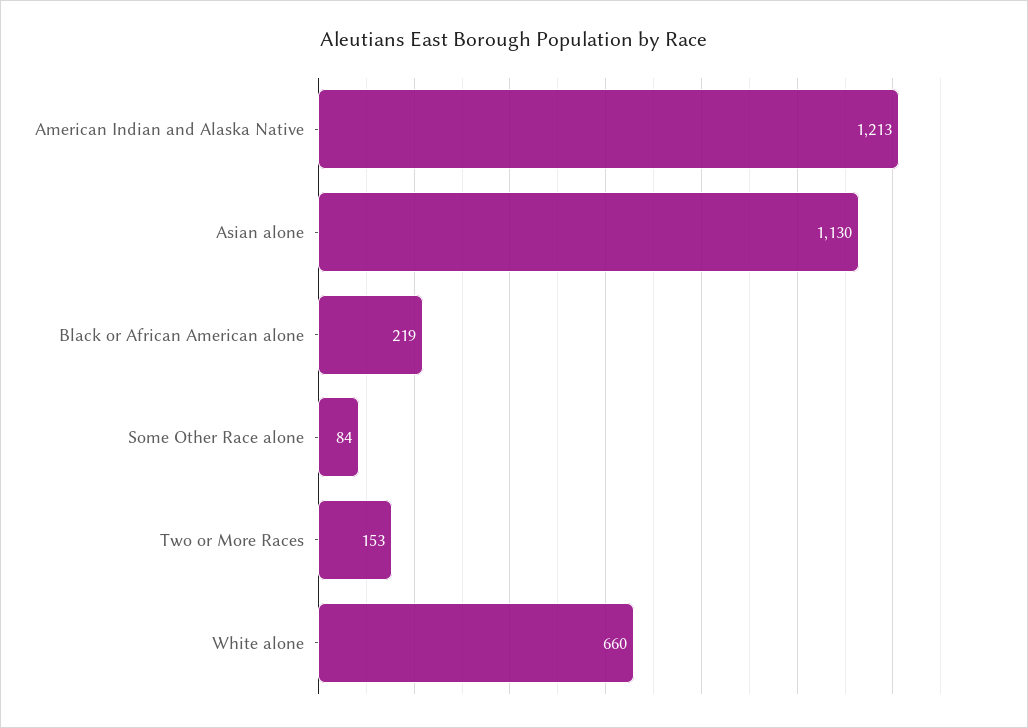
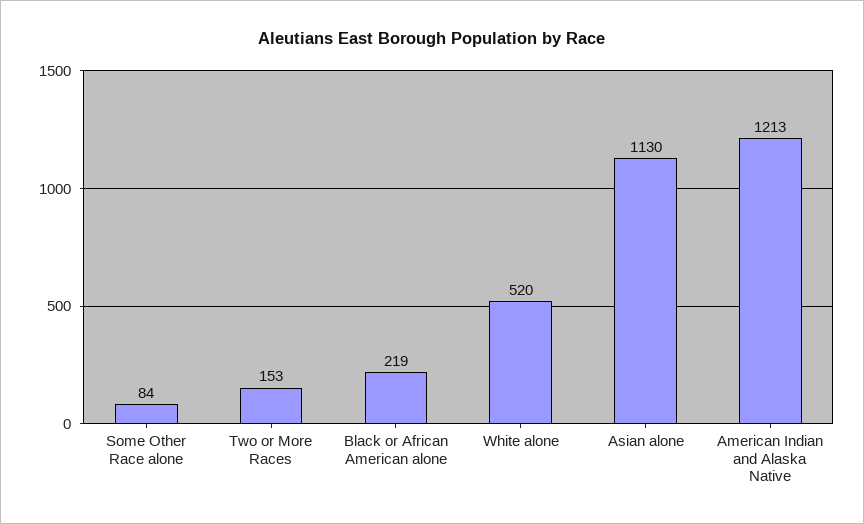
  {
    "American Indian and Alaska Native": 1213,
    "Asian alone": 1130,
    "Black or African American alone": 219,
    "Some Other Race alone": 84,
    "Two or More Races": 153,
-   "White alone": 660
+   "White alone": 520
  }

